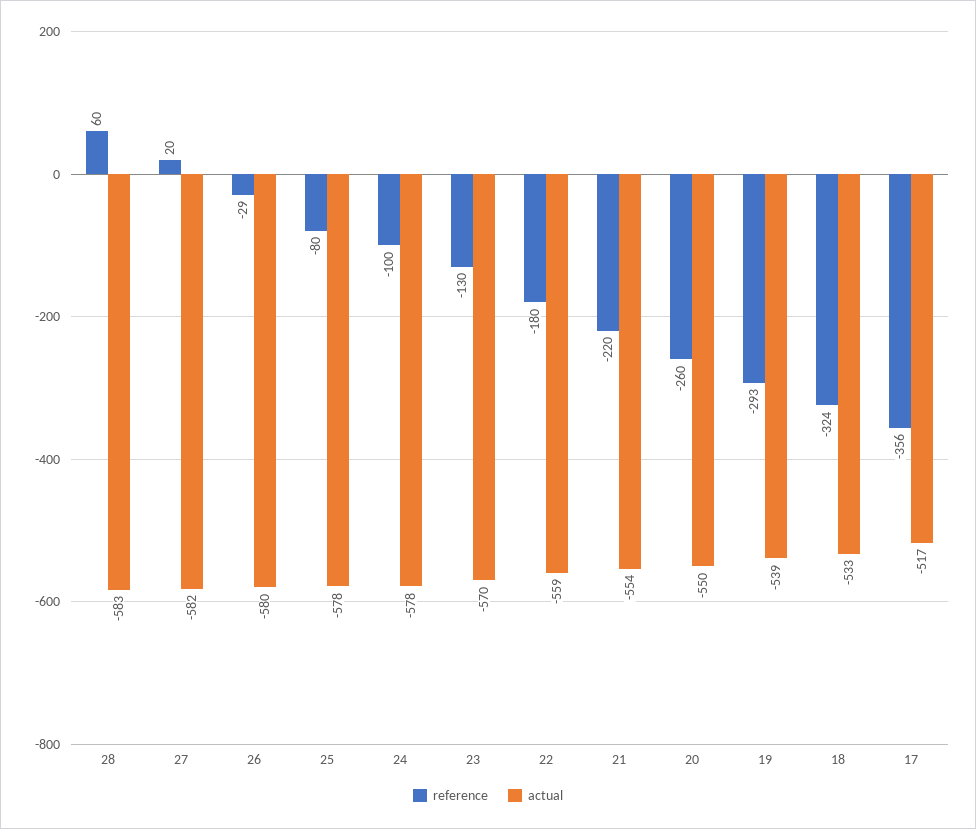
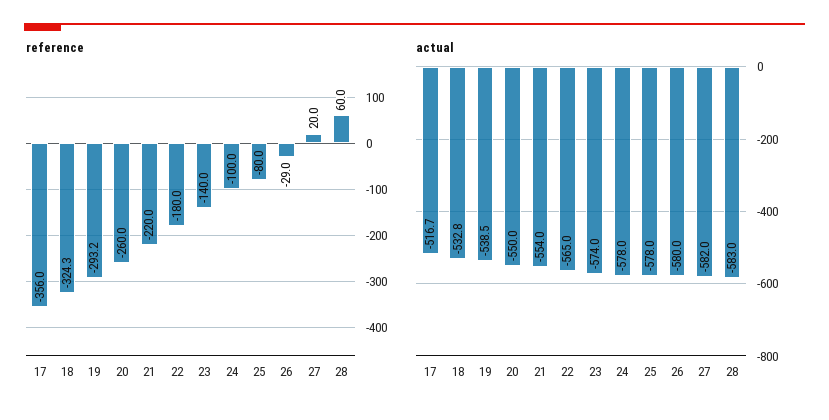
  {
    "reference": {
      "28": 60,
      "27": 20,
      "26": -29,
      "25": -80,
      "24": -100,
-     "23": -130,
+     "23": -140,
      "22": -180,
      "21": -220,
      "20": -260,
      "19": -293.2,
      "18": -324.3,
      "17": -356
    },
    "actual": {
      "28": -583,
      "27": -582,
      "26": -580,
      "25": -578,
      "24": -578,
-     "23": -570,
+     "23": -574,
-     "22": -559,
+     "22": -565,
      "21": -554,
      "20": -550,
      "19": -538.5,
      "18": -532.8,
      "17": -516.7
    }
  }

